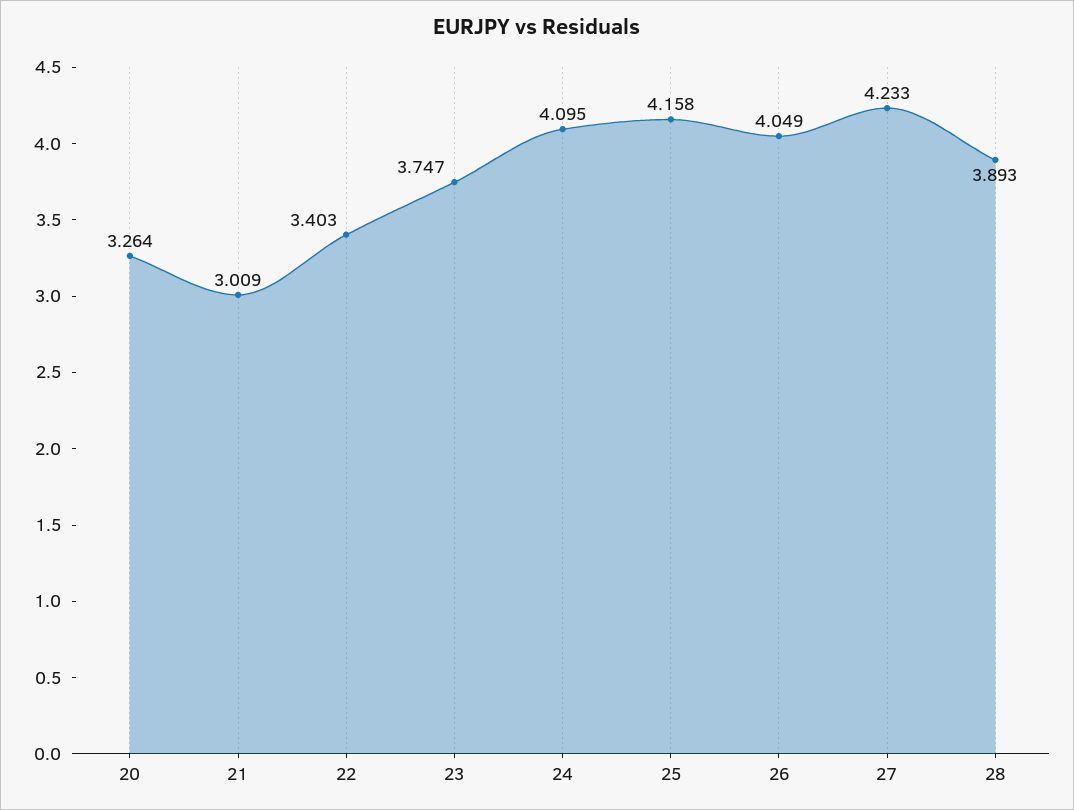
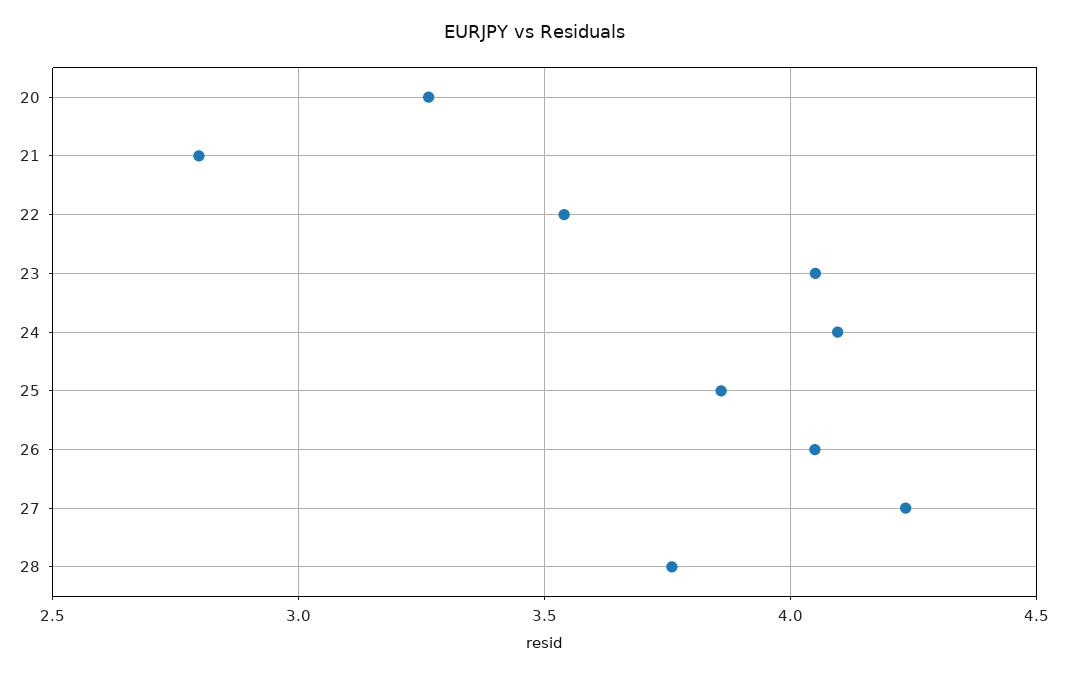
  {
    "20": 3.264,
-   "21": 3.009,
+   "21": 2.8,
-   "22": 3.403,
+   "22": 3.55,
-   "23": 3.747,
+   "23": 4.05,
    "24": 4.095,
-   "25": 4.158,
+   "25": 3.85,
    "26": 4.049,
    "27": 4.233,
-   "28": 3.893
+   "28": 3.75
  }

